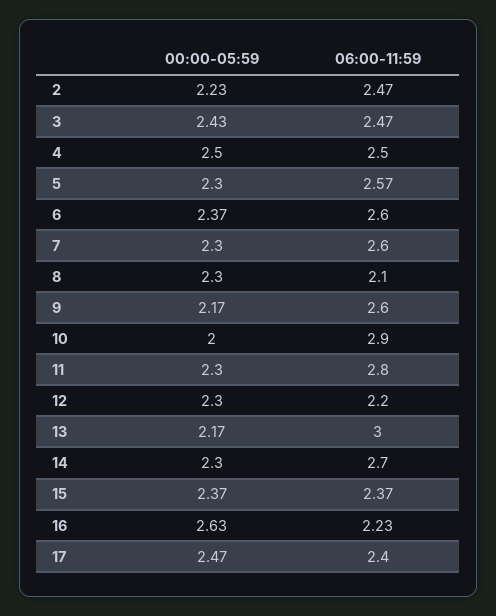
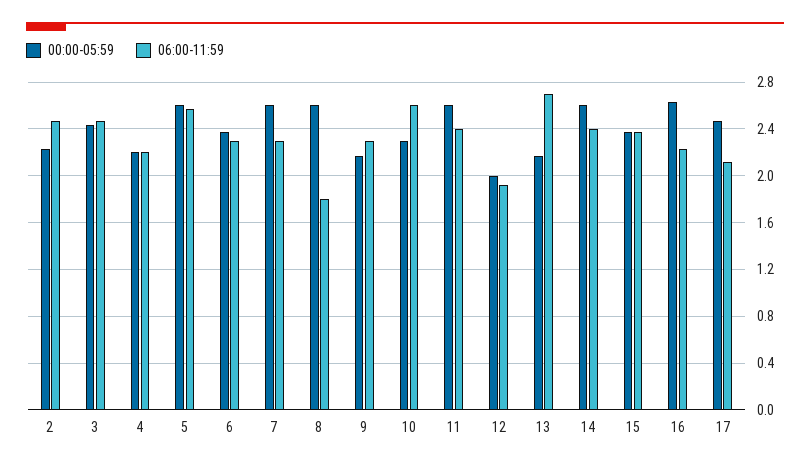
  {
    "00:00-05:59": {
      "2": 2.23,
      "3": 2.43,
-     "4": 2.5,
+     "4": 2.2,
-     "5": 2.3,
+     "5": 2.6,
      "6": 2.37,
-     "7": 2.3,
+     "7": 2.6,
-     "8": 2.3,
+     "8": 2.6,
      "9": 2.17,
-     "10": 2,
+     "10": 2.3,
-     "11": 2.3,
+     "11": 2.6,
-     "12": 2.3,
+     "12": 2,
      "13": 2.17,
-     "14": 2.3,
+     "14": 2.6,
      "15": 2.37,
      "16": 2.63,
      "17": 2.47
    },
    "06:00-11:59": {
      "2": 2.47,
      "3": 2.47,
-     "4": 2.5,
+     "4": 2.2,
      "5": 2.57,
-     "6": 2.6,
+     "6": 2.3,
-     "7": 2.6,
+     "7": 2.3,
-     "8": 2.1,
+     "8": 1.8,
-     "9": 2.6,
+     "9": 2.3,
-     "10": 2.9,
+     "10": 2.6,
-     "11": 2.8,
+     "11": 2.4,
-     "12": 2.2,
+     "12": 1.9,
-     "13": 3,
+     "13": 2.7,
-     "14": 2.7,
+     "14": 2.4,
      "15": 2.37,
      "16": 2.23,
-     "17": 2.4
+     "17": 2.1
    }
  }

